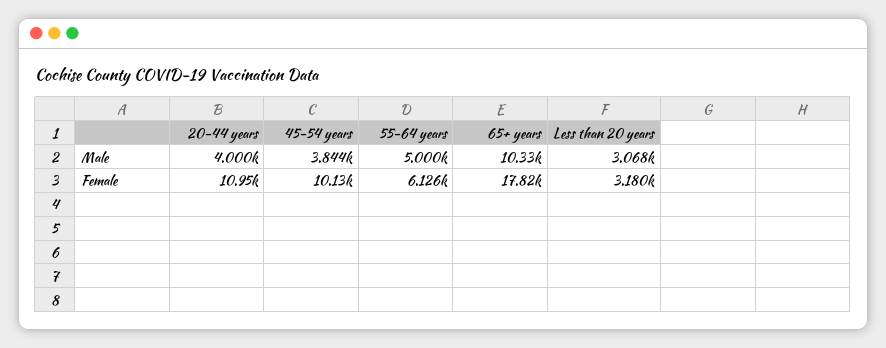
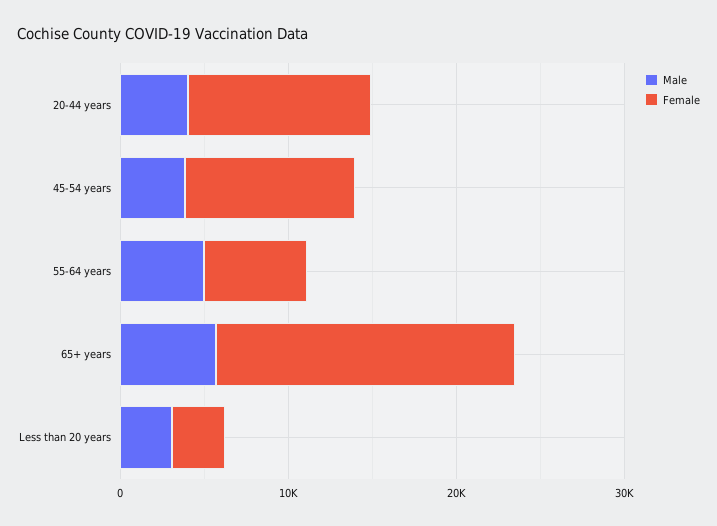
  {
    "Male": {
      "20-44 years": 4000,
      "45-54 years": 3844,
      "55-64 years": 5000,
-     "65+ years": 10330,
+     "65+ years": 6000,
      "Less than 20 years": 3068
    },
    "Female": {
      "20-44 years": 10950,
      "45-54 years": 10130,
      "55-64 years": 6126,
      "65+ years": 17820,
      "Less than 20 years": 3180
    }
  }

